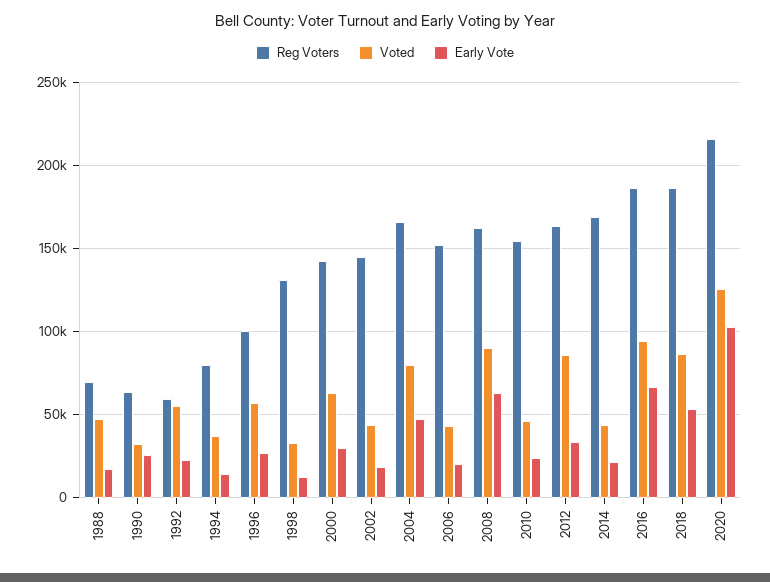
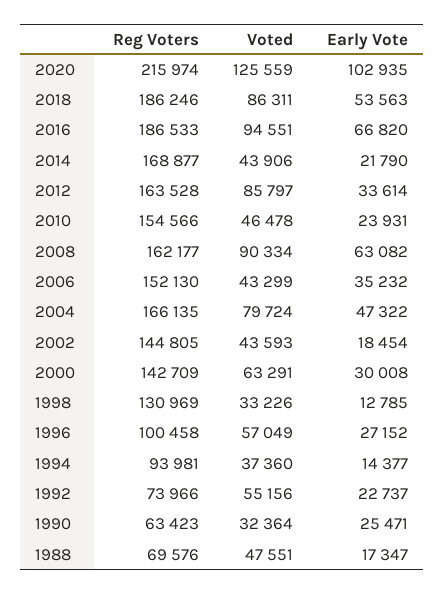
  {
    "Reg Voters": {
      "1988": 69576,
      "1990": 63423,
-     "1992": 60000,
+     "1992": 73966,
-     "1994": 80000,
+     "1994": 93981,
      "1996": 100458,
      "1998": 130969,
      "2000": 142709,
      "2002": 144805,
      "2004": 166135,
      "2006": 152130,
      "2008": 162177,
      "2010": 154566,
      "2012": 163528,
      "2014": 168877,
      "2016": 186533,
      "2018": 186246,
      "2020": 215974
    },
    "Voted": {
      "1988": 47551,
      "1990": 32364,
      "1992": 55156,
      "1994": 37360,
      "1996": 57049,
      "1998": 33226,
      "2000": 63291,
      "2002": 43593,
      "2004": 79724,
      "2006": 43299,
      "2008": 90334,
      "2010": 46478,
      "2012": 85797,
      "2014": 43906,
      "2016": 94551,
      "2018": 86311,
      "2020": 125559
    },
    "Early Vote": {
      "1988": 17347,
      "1990": 25471,
      "1992": 22737,
      "1994": 14377,
      "1996": 27152,
      "1998": 12785,
      "2000": 30008,
      "2002": 18454,
      "2004": 47322,
-     "2006": 20000,
+     "2006": 35232,
      "2008": 63082,
      "2010": 23931,
      "2012": 33614,
      "2014": 21790,
      "2016": 66820,
      "2018": 53563,
      "2020": 102935
    }
  }

